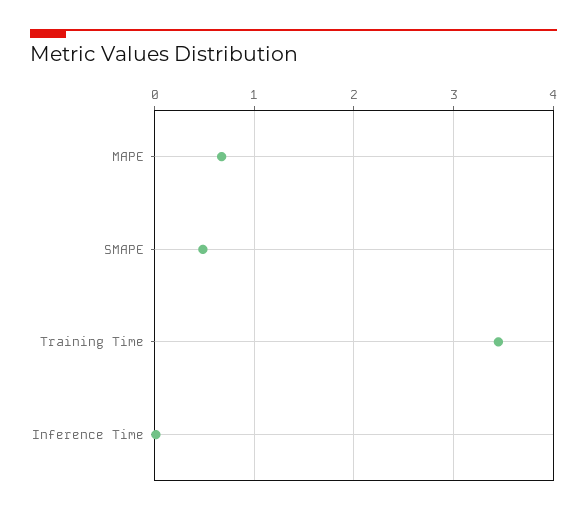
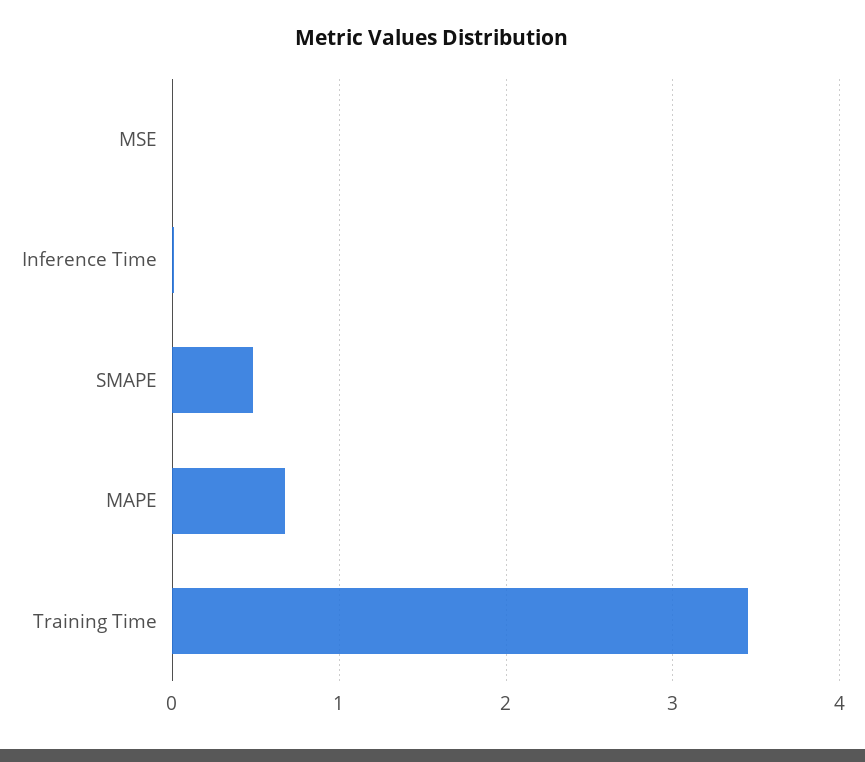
  {
    "MAPE": 0.7,
    "SMAPE": 0.5,
    "Training Time": 3.5,
-   "Inference Time": 0
+   "Inference Time": 0,
+   "MSE": 0
  }

